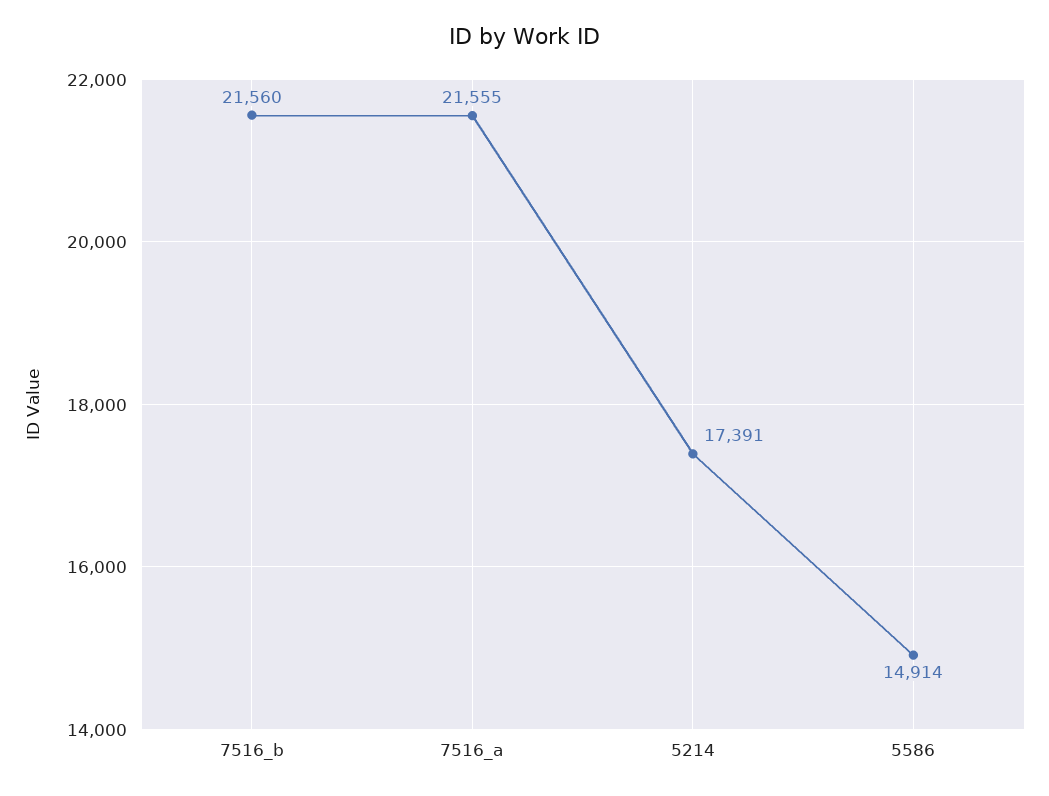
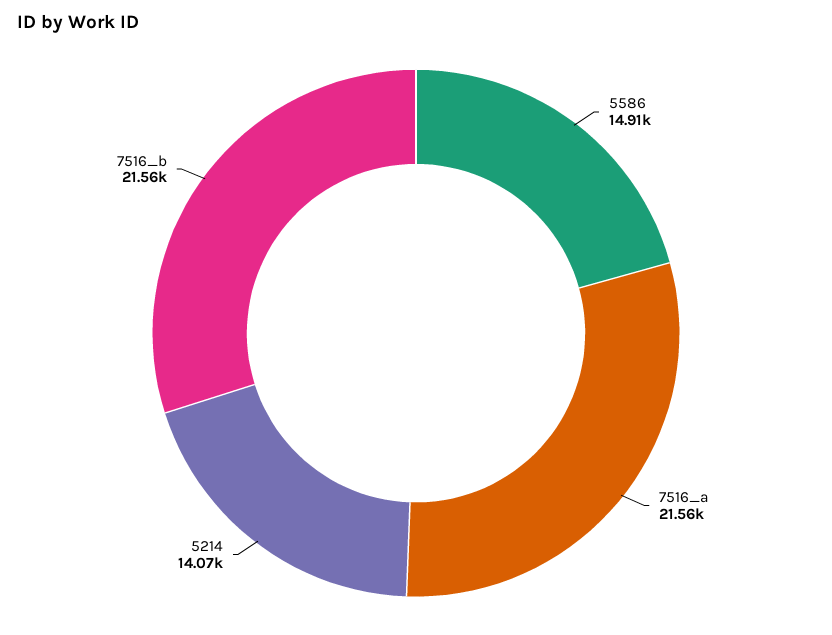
  {
    "7516_b": 21560,
    "7516_a": 21555,
-   "5214": 17391,
+   "5214": 14070,
    "5586": 14914
  }

